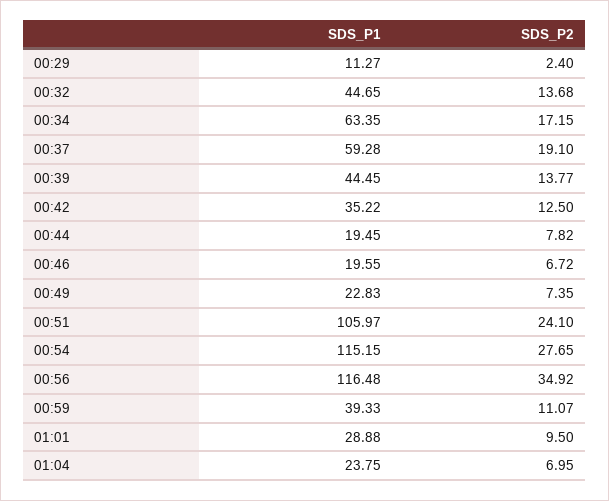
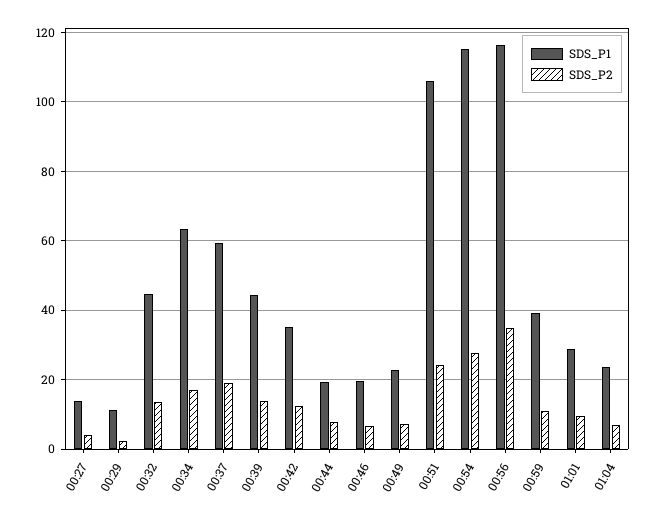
  {
    "SDS_P1": {
      "00:29": 11.27,
      "00:32": 44.65,
      "00:34": 63.35,
      "00:37": 59.28,
      "00:39": 44.45,
      "00:42": 35.22,
      "00:44": 19.45,
      "00:46": 19.55,
      "00:49": 22.83,
      "00:51": 105.97,
      "00:54": 115.15,
      "00:56": 116.48,
      "00:59": 39.33,
      "01:01": 28.88,
-     "01:04": 23.75
+     "01:04": 23.75,
+     "00:27": 14
    },
    "SDS_P2": {
      "00:29": 2.4,
      "00:32": 13.68,
      "00:34": 17.15,
      "00:37": 19.1,
      "00:39": 13.77,
      "00:42": 12.5,
      "00:44": 7.82,
      "00:46": 6.72,
      "00:49": 7.35,
      "00:51": 24.1,
      "00:54": 27.65,
      "00:56": 34.92,
      "00:59": 11.07,
      "01:01": 9.5,
-     "01:04": 6.95
+     "01:04": 6.95,
+     "00:27": 4
    }
  }

